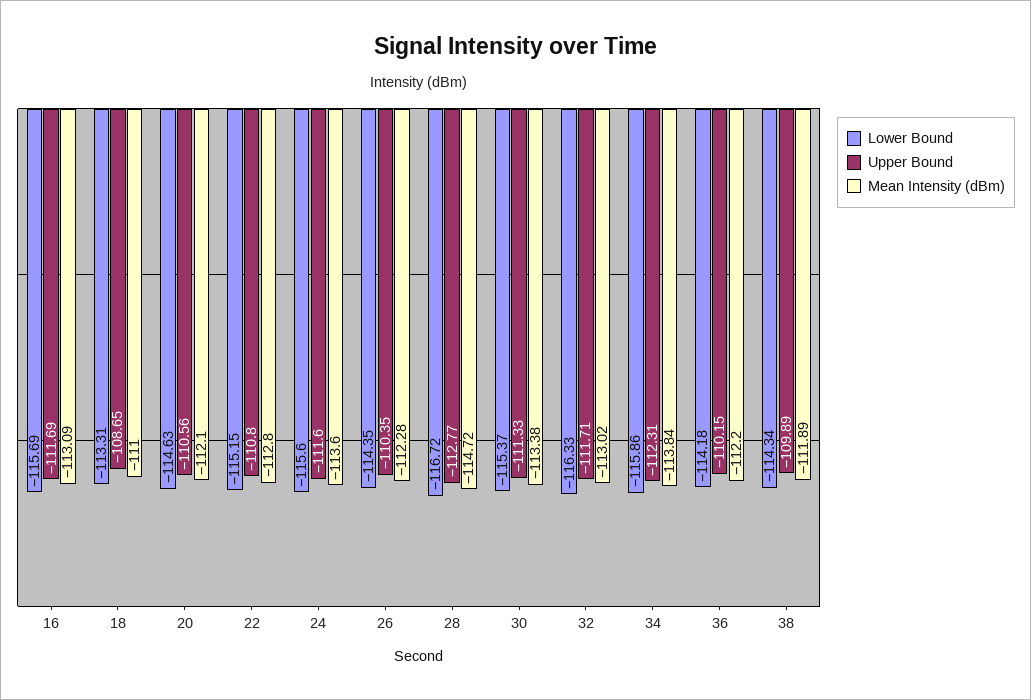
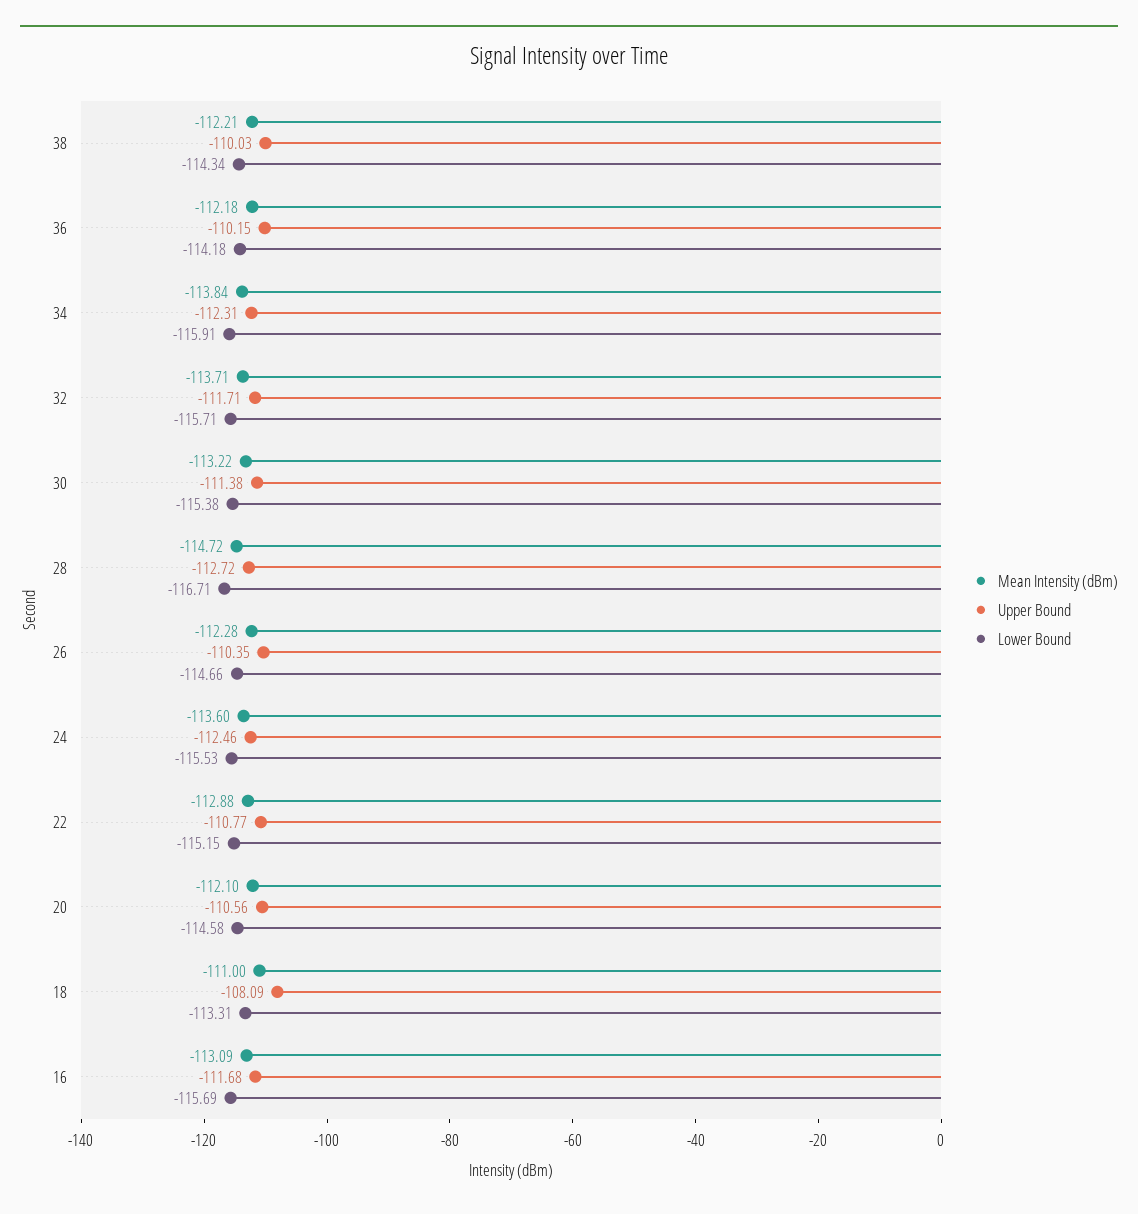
  {
    "Lower Bound": {
      "16": -115.69,
      "18": -113.31,
-     "20": -114.63,
+     "20": -114.58,
      "22": -115.15,
-     "24": -115.6,
+     "24": -115.53,
-     "26": -114.35,
+     "26": -114.66,
-     "28": -116.72,
+     "28": -116.71,
-     "30": -115.37,
+     "30": -115.38,
-     "32": -116.33,
+     "32": -115.71,
-     "34": -115.86,
+     "34": -115.91,
      "36": -114.18,
      "38": -114.34
    },
    "Upper Bound": {
-     "16": -111.69,
+     "16": -111.68,
-     "18": -108.65,
+     "18": -108.09,
      "20": -110.56,
-     "22": -110.8,
+     "22": -110.77,
-     "24": -111.6,
+     "24": -112.46,
      "26": -110.35,
-     "28": -112.77,
+     "28": -112.72,
-     "30": -111.33,
+     "30": -111.38,
      "32": -111.71,
      "34": -112.31,
      "36": -110.15,
-     "38": -109.89
+     "38": -110.03
    },
    "Mean Intensity (dBm)": {
      "16": -113.09,
      "18": -111,
      "20": -112.1,
-     "22": -112.8,
+     "22": -112.88,
      "24": -113.6,
      "26": -112.28,
      "28": -114.72,
-     "30": -113.38,
+     "30": -113.22,
-     "32": -113.02,
+     "32": -113.71,
      "34": -113.84,
-     "36": -112.2,
+     "36": -112.18,
-     "38": -111.89
+     "38": -112.21
    }
  }

